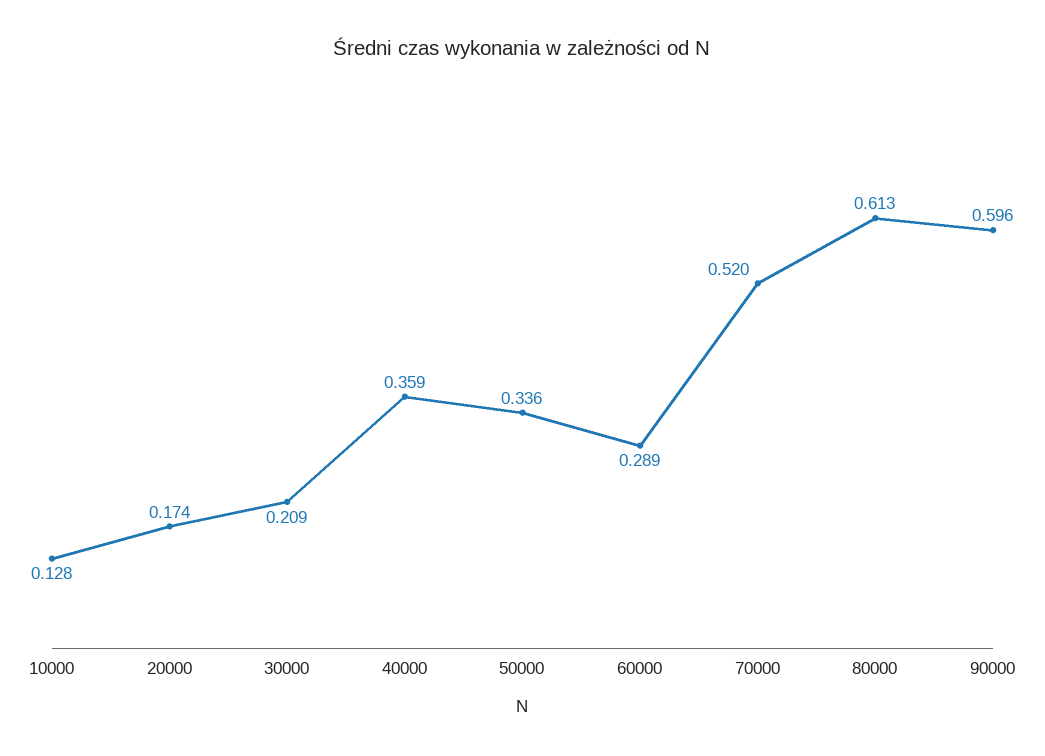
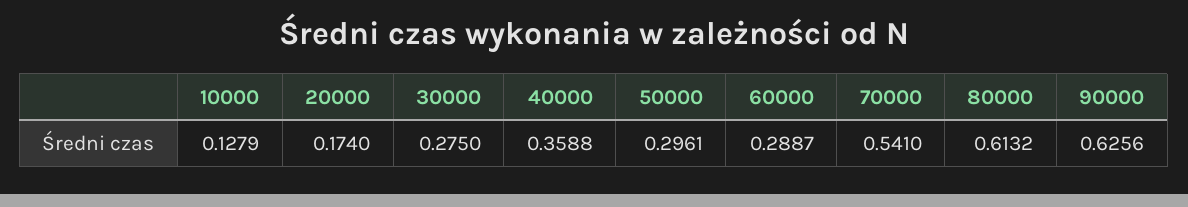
  {
    "10000": 0.1279,
    "20000": 0.174,
-   "30000": 0.209,
+   "30000": 0.275,
    "40000": 0.3588,
-   "50000": 0.336,
+   "50000": 0.2961,
    "60000": 0.2887,
-   "70000": 0.52,
+   "70000": 0.541,
    "80000": 0.6132,
-   "90000": 0.596
+   "90000": 0.6256
  }

